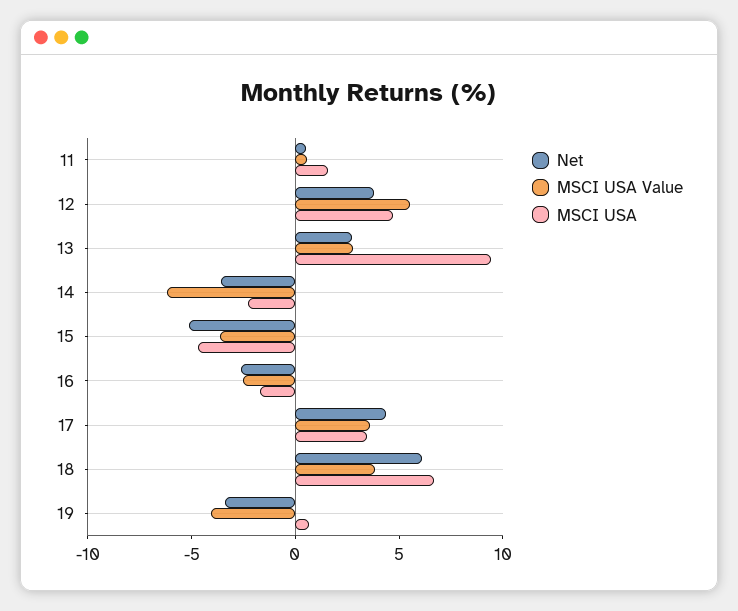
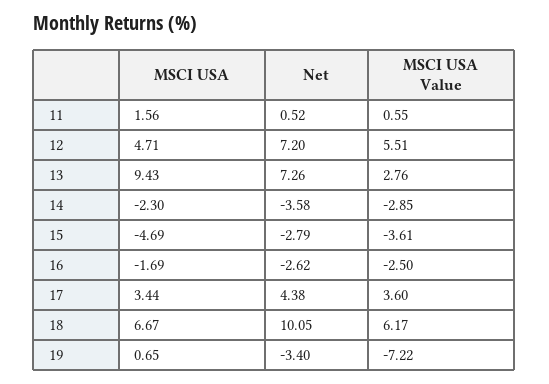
  {
    "Net": {
      "11": 0.52,
-     "12": 4,
+     "12": 7.2,
-     "13": 3,
+     "13": 7.26,
      "14": -3.58,
-     "15": -5,
+     "15": -2.79,
      "16": -2.62,
      "17": 4.38,
-     "18": 6,
+     "18": 10.05,
      "19": -3.4
    },
    "MSCI USA Value": {
      "11": 0.55,
      "12": 5.51,
      "13": 2.76,
-     "14": -6,
+     "14": -2.85,
      "15": -3.61,
      "16": -2.5,
      "17": 3.6,
-     "18": 4,
+     "18": 6.17,
-     "19": -4
+     "19": -7.22
    },
    "MSCI USA": {
      "11": 1.56,
      "12": 4.71,
      "13": 9.43,
      "14": -2.3,
      "15": -4.69,
      "16": -1.69,
      "17": 3.44,
      "18": 6.67,
      "19": 0.65
    }
  }

